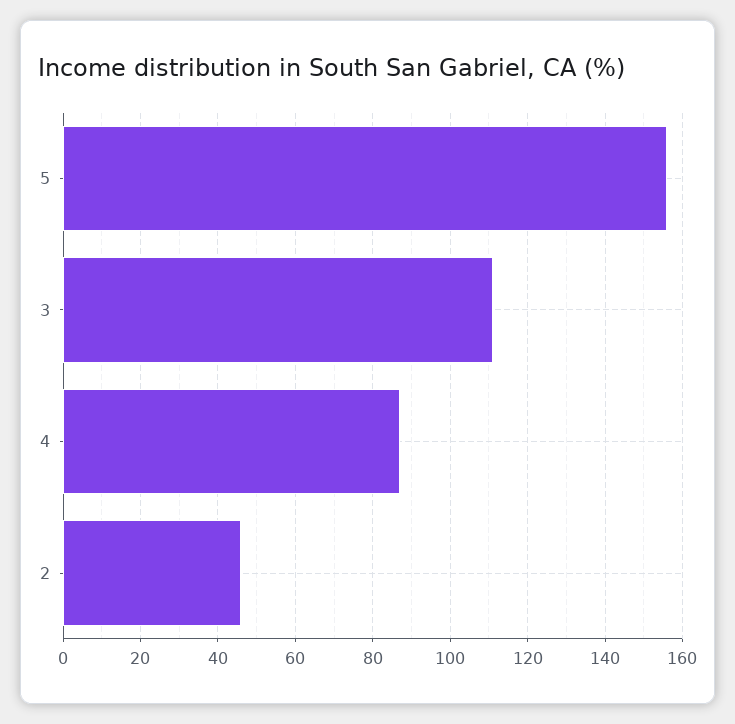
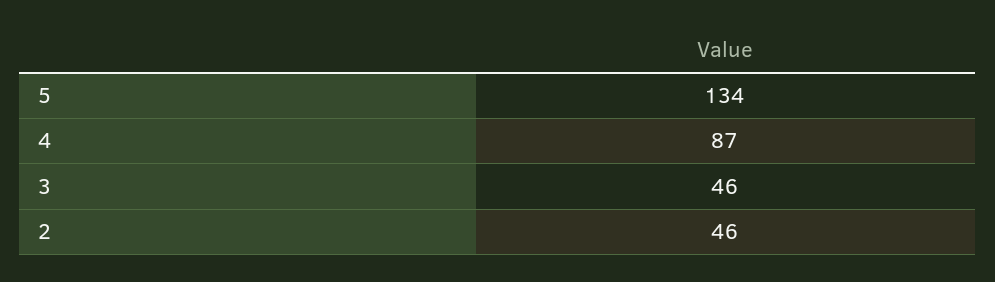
  {
-   "5": 155,
+   "5": 134,
-   "3": 110,
+   "3": 46,
    "4": 87,
    "2": 46
  }

